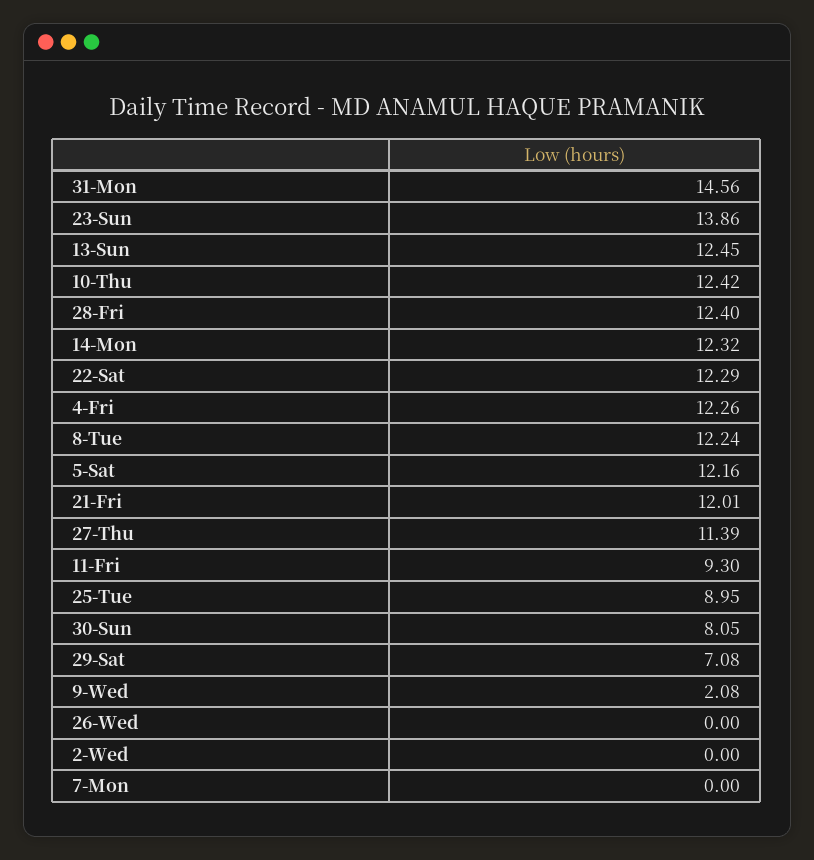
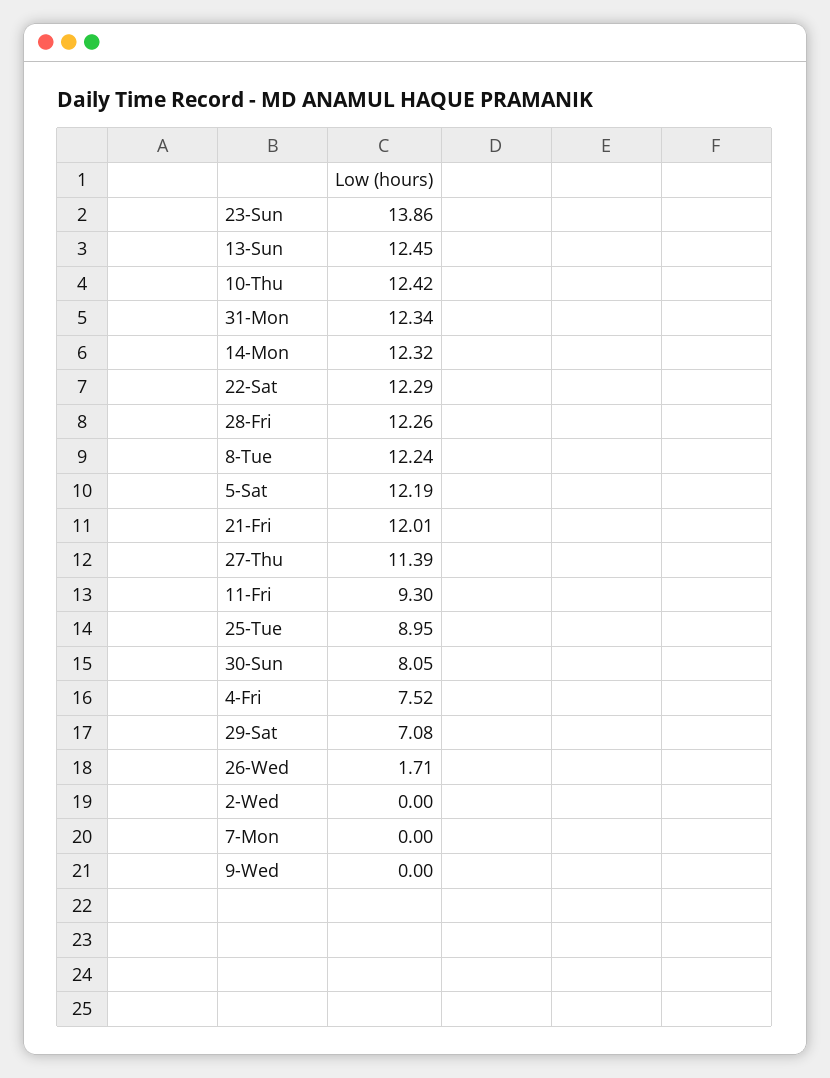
  {
-   "31-Mon": 14.56,
+   "31-Mon": 12.34,
    "23-Sun": 13.86,
    "13-Sun": 12.45,
    "10-Thu": 12.42,
-   "28-Fri": 12.4,
+   "28-Fri": 12.26,
    "14-Mon": 12.32,
    "22-Sat": 12.29,
-   "4-Fri": 12.26,
+   "4-Fri": 7.52,
    "8-Tue": 12.24,
-   "5-Sat": 12.16,
+   "5-Sat": 12.19,
    "21-Fri": 12.01,
    "27-Thu": 11.39,
    "11-Fri": 9.3,
    "25-Tue": 8.95,
    "30-Sun": 8.05,
    "29-Sat": 7.08,
-   "9-Wed": 2.08,
+   "9-Wed": 0,
-   "26-Wed": 0,
+   "26-Wed": 1.71,
    "2-Wed": 0,
    "7-Mon": 0
  }

